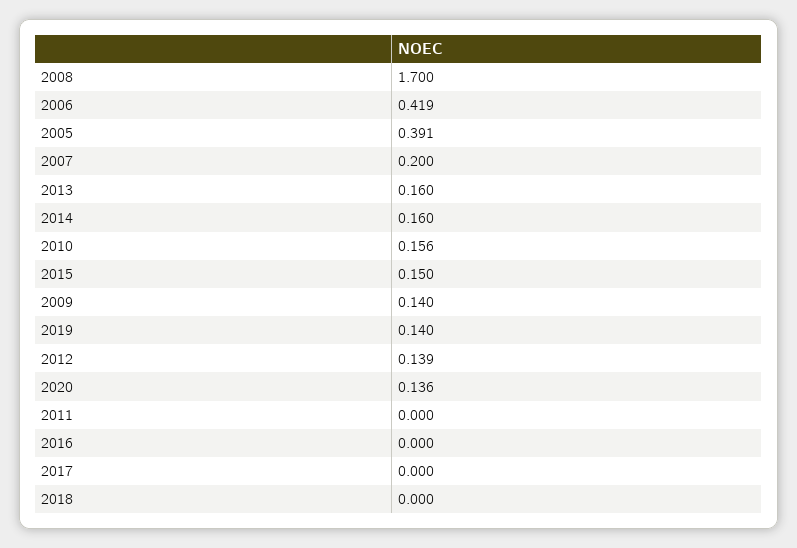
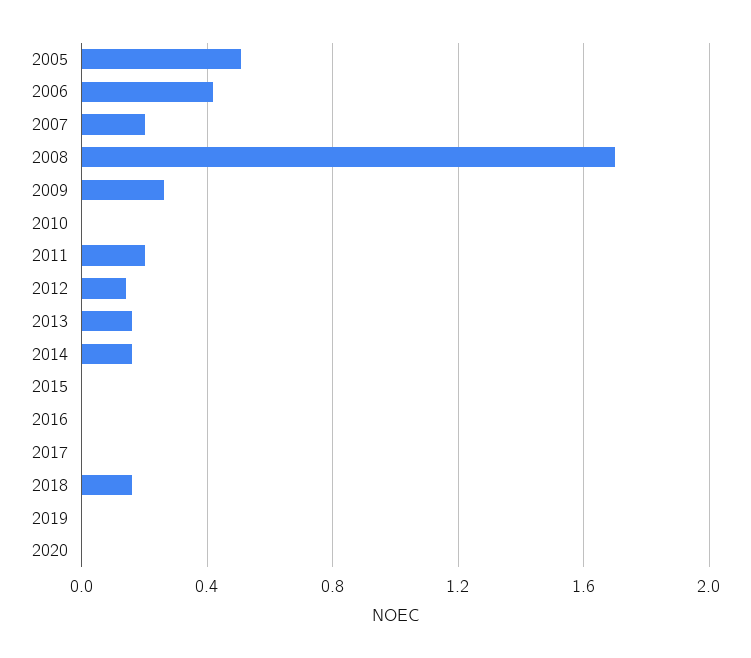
  {
    "2008": 1.7,
    "2006": 0.419,
-   "2005": 0.391,
+   "2005": 0.5,
    "2007": 0.2,
    "2013": 0.16,
    "2014": 0.16,
-   "2010": 0.156,
+   "2010": 0,
-   "2015": 0.15,
+   "2015": 0,
-   "2009": 0.14,
+   "2009": 0.25,
-   "2019": 0.14,
+   "2019": 0,
    "2012": 0.139,
-   "2020": 0.136,
+   "2020": 0,
-   "2011": 0,
+   "2011": 0.2,
    "2016": 0,
    "2017": 0,
-   "2018": 0
+   "2018": 0.15
  }

